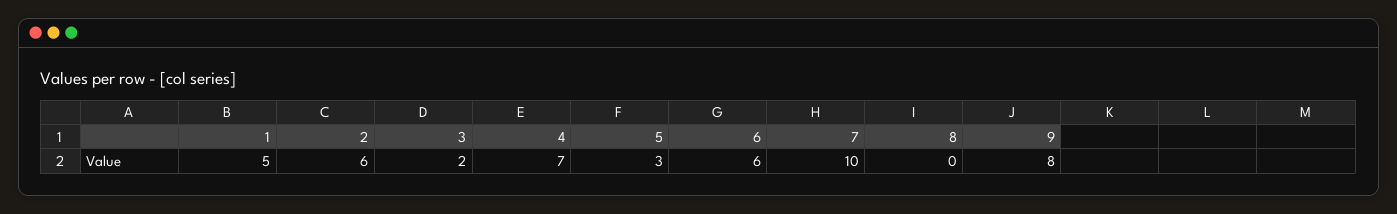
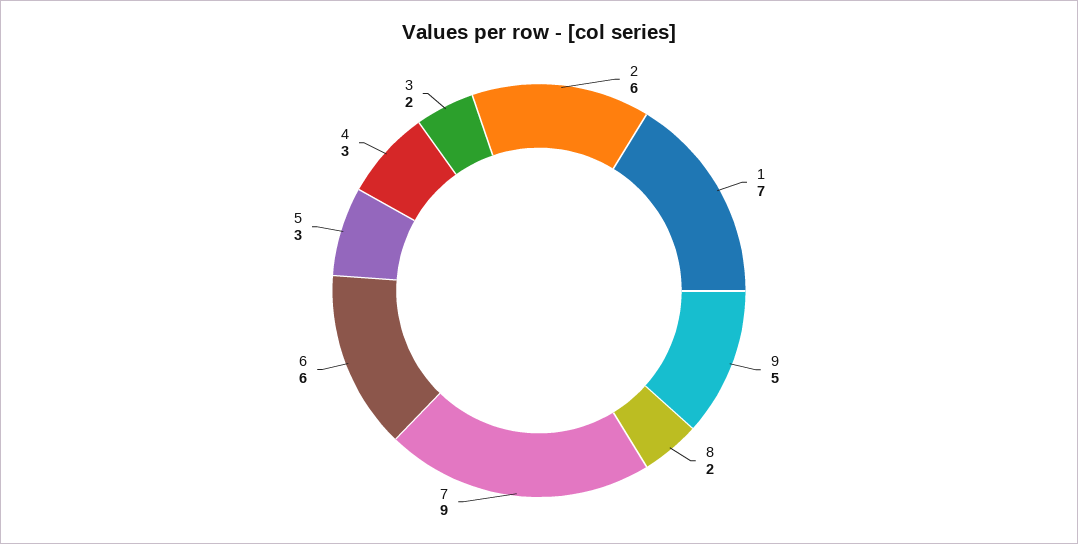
  {
-   "1": 5,
+   "1": 7,
    "2": 6,
    "3": 2,
-   "4": 7,
+   "4": 3,
    "5": 3,
    "6": 6,
-   "7": 10,
+   "7": 9,
-   "8": 0,
+   "8": 2,
-   "9": 8
+   "9": 5
  }

